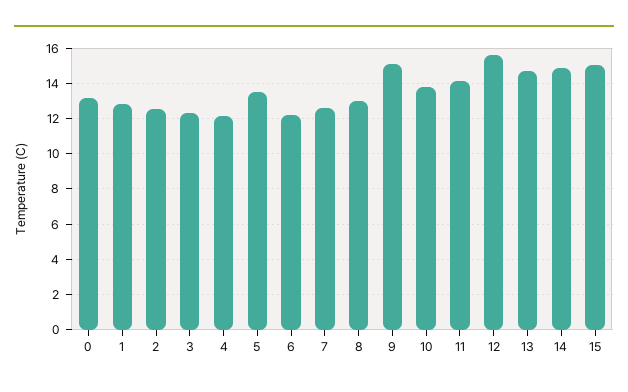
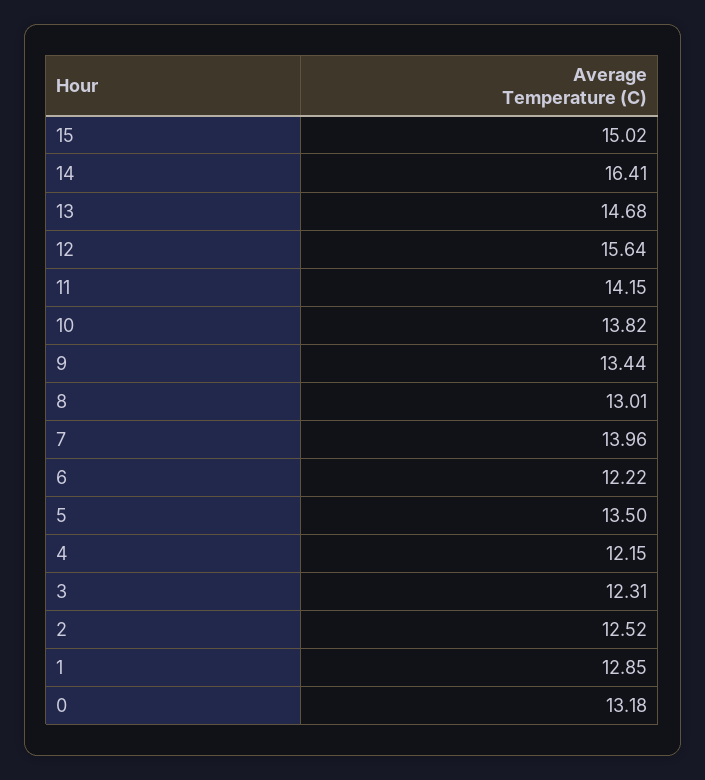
  {
    "0": 13.18,
    "1": 12.85,
    "2": 12.52,
    "3": 12.31,
    "4": 12.15,
    "5": 13.5,
    "6": 12.22,
-   "7": 12.5,
+   "7": 13.96,
    "8": 13.01,
-   "9": 15,
+   "9": 13.44,
    "10": 13.82,
    "11": 14.15,
    "12": 15.64,
    "13": 14.68,
-   "14": 15,
+   "14": 16.41,
    "15": 15.02
  }

